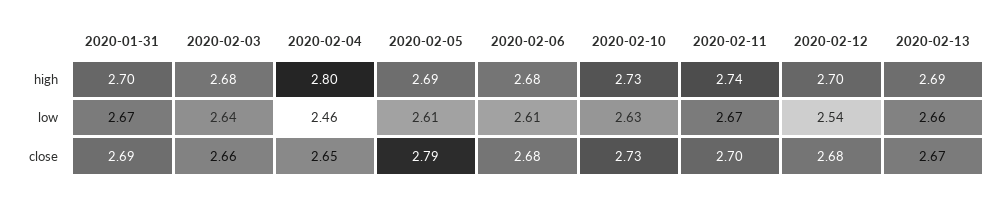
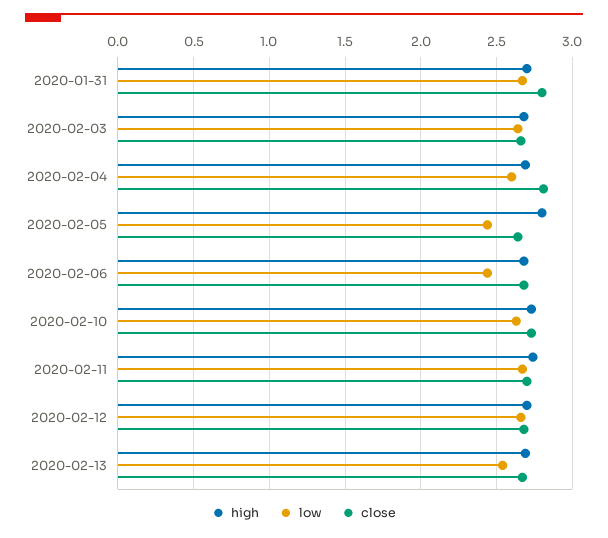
  {
    "high": {
      "2020-01-31": 2.7,
      "2020-02-03": 2.68,
-     "2020-02-04": 2.8,
+     "2020-02-04": 2.7,
-     "2020-02-05": 2.69,
+     "2020-02-05": 2.8,
      "2020-02-06": 2.68,
      "2020-02-10": 2.73,
      "2020-02-11": 2.74,
      "2020-02-12": 2.7,
      "2020-02-13": 2.69
    },
    "low": {
      "2020-01-31": 2.67,
      "2020-02-03": 2.64,
-     "2020-02-04": 2.46,
+     "2020-02-04": 2.6,
-     "2020-02-05": 2.61,
+     "2020-02-05": 2.45,
-     "2020-02-06": 2.61,
+     "2020-02-06": 2.45,
      "2020-02-10": 2.63,
      "2020-02-11": 2.67,
-     "2020-02-12": 2.54,
+     "2020-02-12": 2.65,
-     "2020-02-13": 2.66
+     "2020-02-13": 2.55
    },
    "close": {
-     "2020-01-31": 2.69,
+     "2020-01-31": 2.8,
      "2020-02-03": 2.66,
-     "2020-02-04": 2.65,
+     "2020-02-04": 2.8,
-     "2020-02-05": 2.79,
+     "2020-02-05": 2.65,
      "2020-02-06": 2.68,
      "2020-02-10": 2.73,
      "2020-02-11": 2.7,
      "2020-02-12": 2.68,
      "2020-02-13": 2.67
    }
  }

